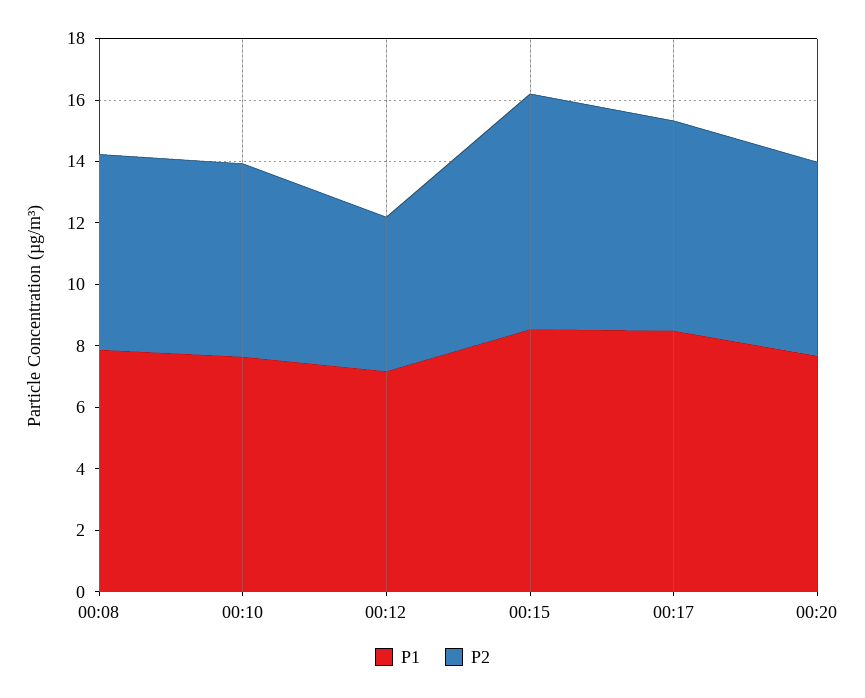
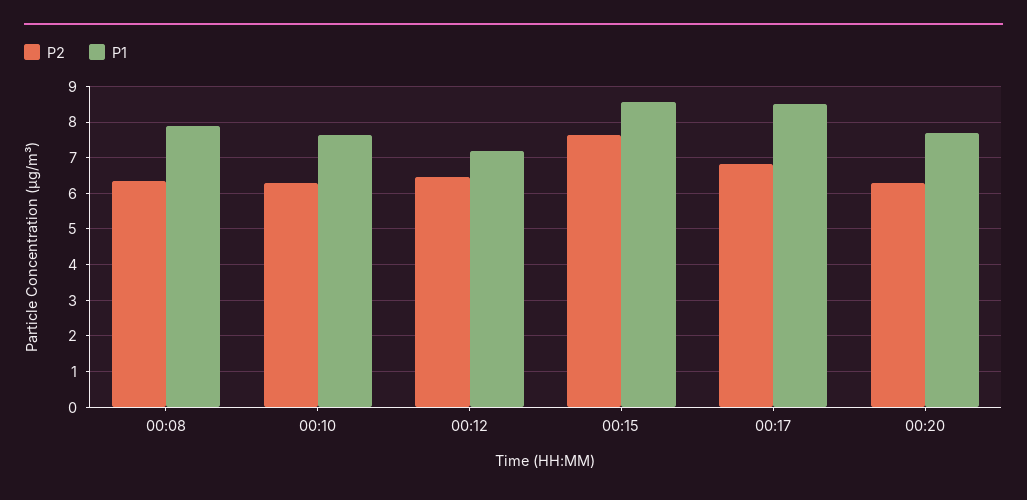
  {
    "P1": {
      "00:08": 7.8,
      "00:10": 7.6,
      "00:12": 7.2,
      "00:15": 8.6,
      "00:17": 8.6,
      "00:20": 7.6
    },
    "P2": {
      "00:08": 6.4,
      "00:10": 6.2,
-     "00:12": 5,
+     "00:12": 6.4,
      "00:15": 7.6,
      "00:17": 6.8,
      "00:20": 6.4
    }
  }

